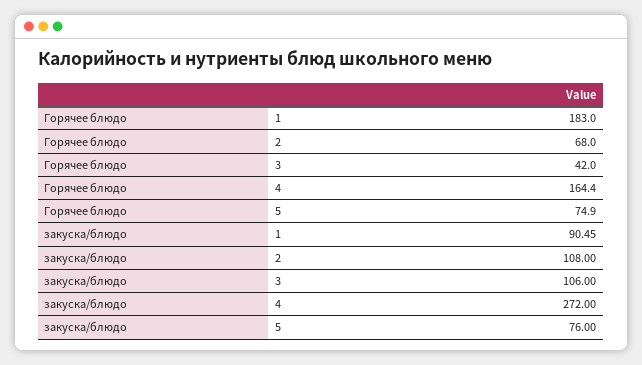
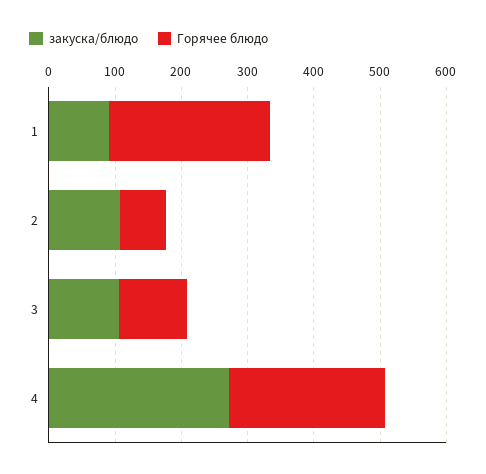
  {
    "Горячее блюдо": {
-     "1": 183,
+     "1": 240,
      "2": 68,
-     "3": 42,
+     "3": 100,
-     "4": 164.4,
+     "4": 240
-     "5": 74.9
    },
    "закуска/блюдо": {
      "1": 90.45,
      "2": 108,
      "3": 106,
-     "4": 272,
+     "4": 272
-     "5": 76
    }
  }

